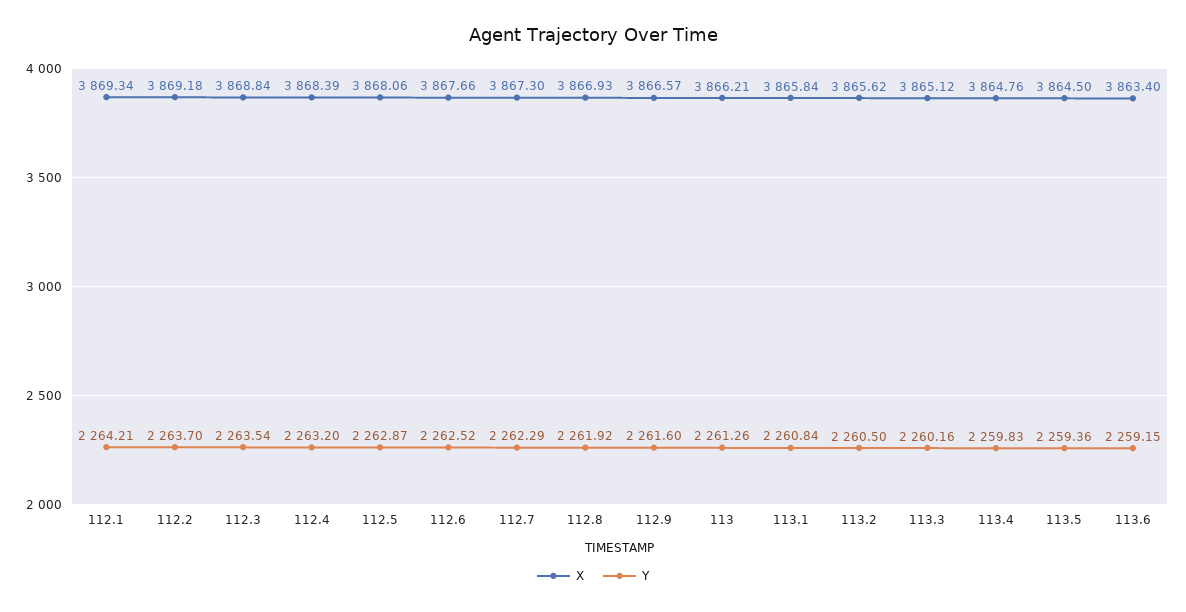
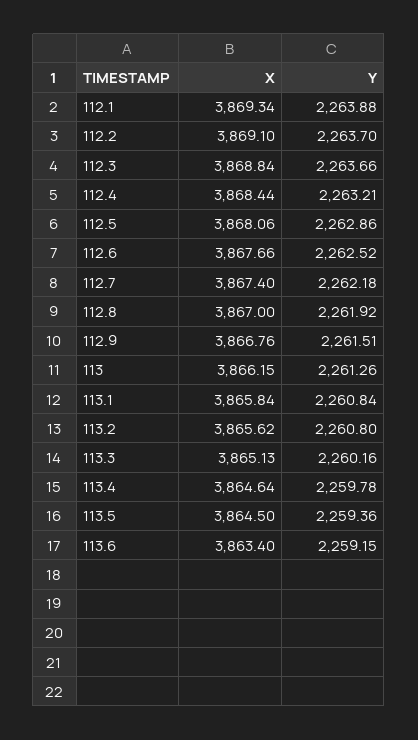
  {
    "X": {
      "112.1": 3869.34,
-     "112.2": 3869.18,
+     "112.2": 3869.1,
      "112.3": 3868.84,
-     "112.4": 3868.39,
+     "112.4": 3868.44,
      "112.5": 3868.06,
      "112.6": 3867.66,
-     "112.7": 3867.3,
+     "112.7": 3867.4,
-     "112.8": 3866.93,
+     "112.8": 3867,
-     "112.9": 3866.57,
+     "112.9": 3866.76,
-     "113": 3866.21,
+     "113": 3866.15,
      "113.1": 3865.84,
      "113.2": 3865.62,
-     "113.3": 3865.12,
+     "113.3": 3865.13,
-     "113.4": 3864.76,
+     "113.4": 3864.64,
      "113.5": 3864.5,
      "113.6": 3863.4
    },
    "Y": {
-     "112.1": 2264.21,
+     "112.1": 2263.88,
      "112.2": 2263.7,
-     "112.3": 2263.54,
+     "112.3": 2263.66,
-     "112.4": 2263.2,
+     "112.4": 2263.21,
-     "112.5": 2262.87,
+     "112.5": 2262.86,
      "112.6": 2262.52,
-     "112.7": 2262.29,
+     "112.7": 2262.18,
      "112.8": 2261.92,
-     "112.9": 2261.6,
+     "112.9": 2261.51,
      "113": 2261.26,
      "113.1": 2260.84,
-     "113.2": 2260.5,
+     "113.2": 2260.8,
      "113.3": 2260.16,
-     "113.4": 2259.83,
+     "113.4": 2259.78,
      "113.5": 2259.36,
      "113.6": 2259.15
    }
  }

